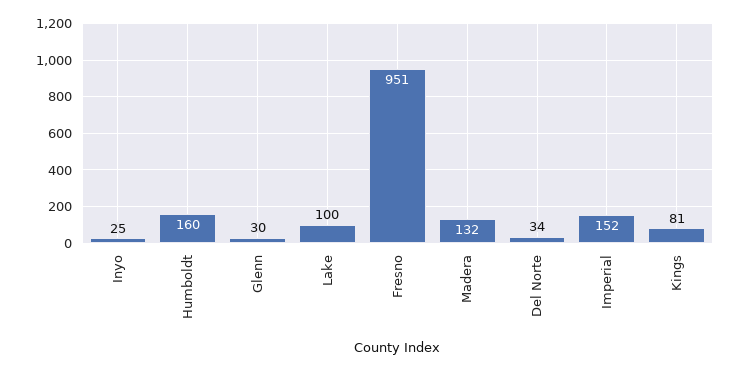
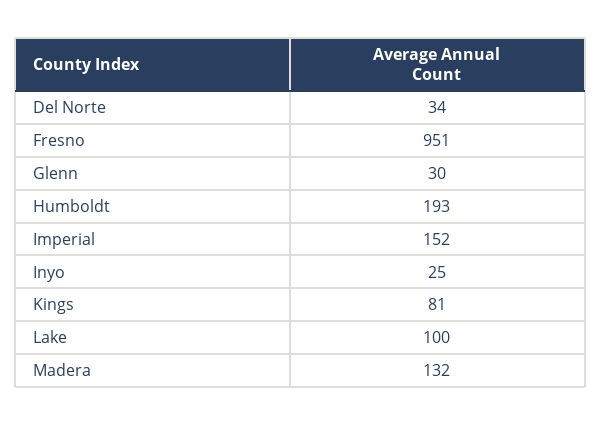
  {
    "Inyo": 25,
-   "Humboldt": 160,
+   "Humboldt": 193,
    "Glenn": 30,
    "Lake": 100,
    "Fresno": 951,
    "Madera": 132,
    "Del Norte": 34,
    "Imperial": 152,
    "Kings": 81
  }

